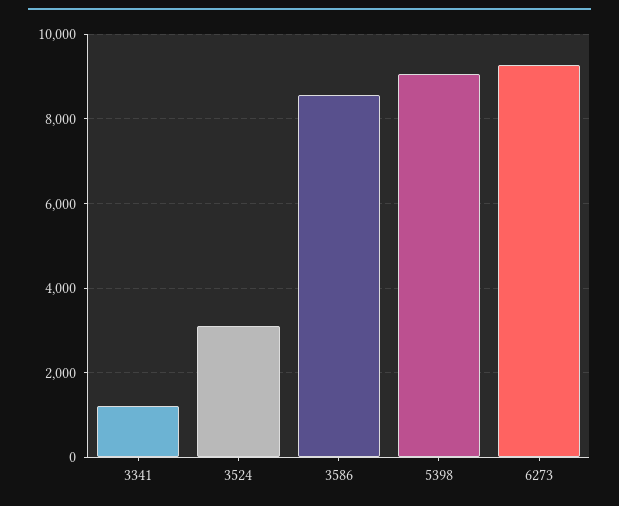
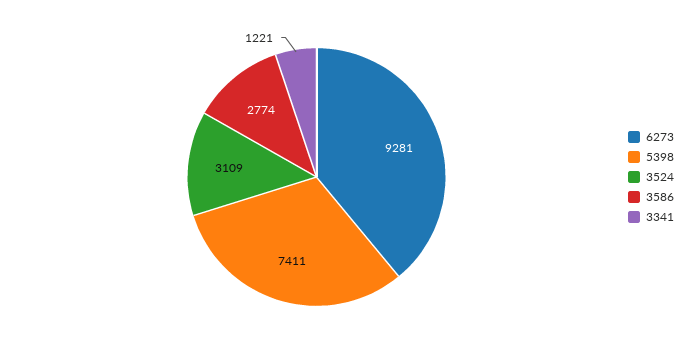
  {
    "3341": 1221,
    "3524": 3109,
-   "3586": 8600,
+   "3586": 2774,
-   "5398": 9000,
+   "5398": 7411,
    "6273": 9281
  }

